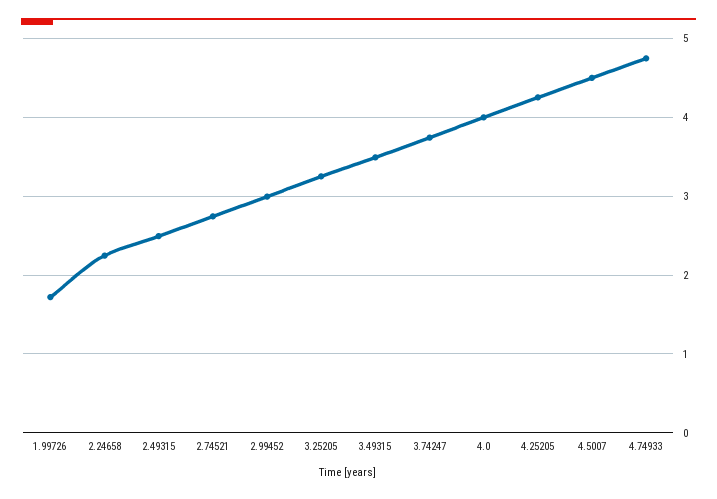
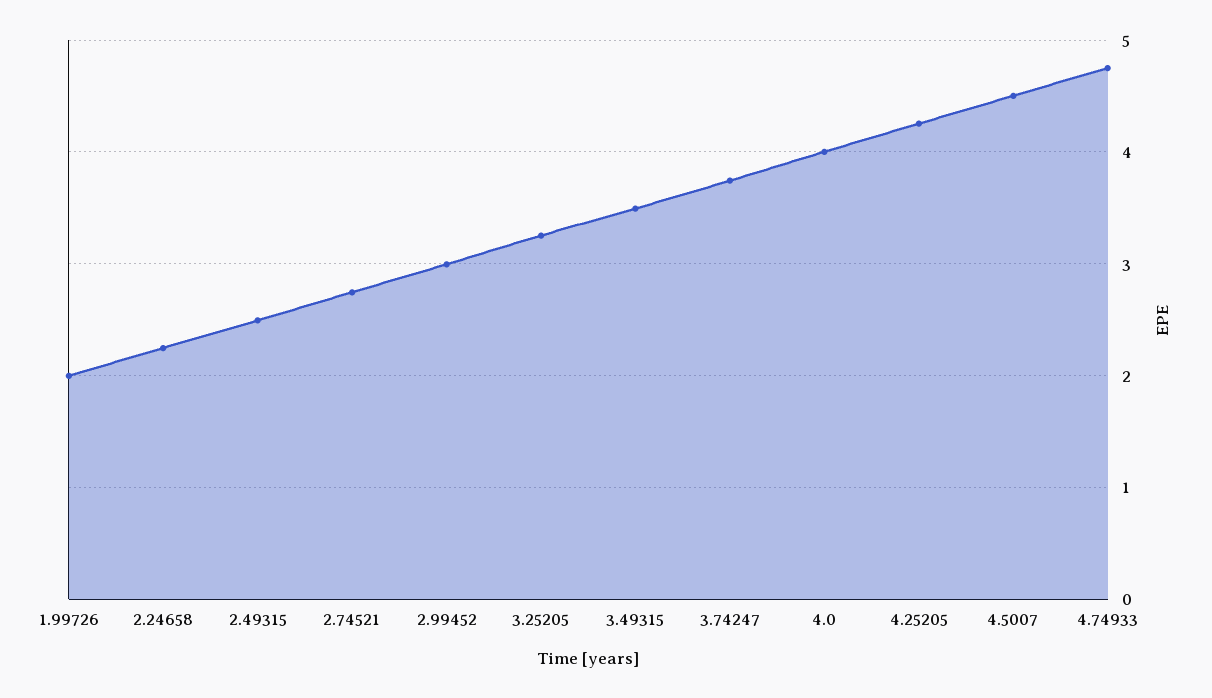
  {
-   "1.99726": 1.7,
+   "1.99726": 2,
    "2.24658": 2.2,
    "2.49315": 2.5,
    "2.74521": 2.7,
    "2.99452": 3,
    "3.25205": 3.3,
    "3.49315": 3.5,
    "3.74247": 3.7,
    "4.0": 4,
    "4.25205": 4.3,
    "4.5007": 4.5,
    "4.74933": 4.7
  }

